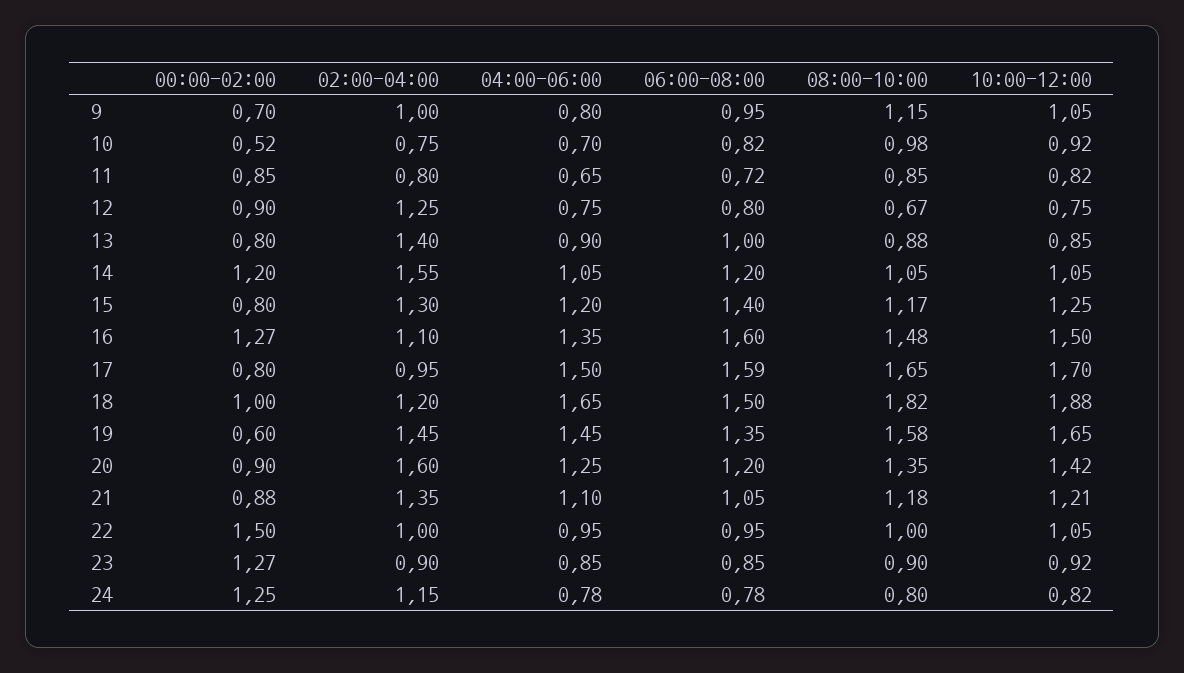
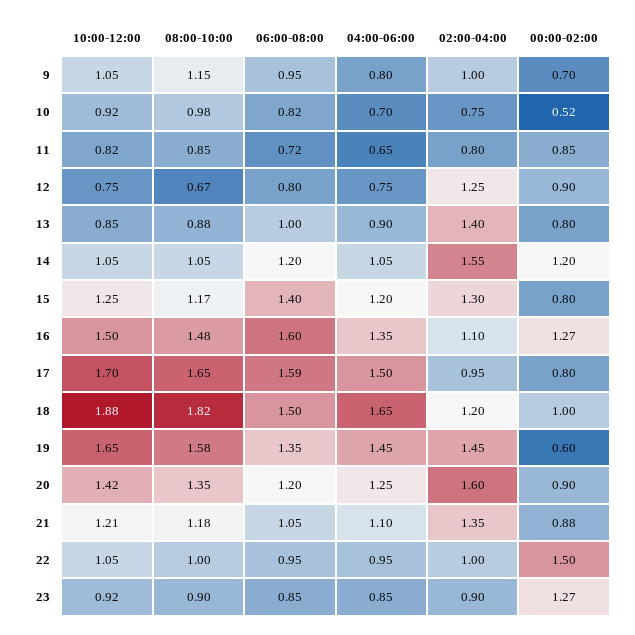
  {
    "00:00-02:00": {
      "9": 0.7,
      "10": 0.52,
      "11": 0.85,
      "12": 0.9,
      "13": 0.8,
      "14": 1.2,
      "15": 0.8,
      "16": 1.27,
      "17": 0.8,
      "18": 1,
      "19": 0.6,
      "20": 0.9,
      "21": 0.88,
      "22": 1.5,
-     "23": 1.27,
+     "23": 1.27
-     "24": 1.25
    },
    "02:00-04:00": {
      "9": 1,
      "10": 0.75,
      "11": 0.8,
      "12": 1.25,
      "13": 1.4,
      "14": 1.55,
      "15": 1.3,
      "16": 1.1,
      "17": 0.95,
      "18": 1.2,
      "19": 1.45,
      "20": 1.6,
      "21": 1.35,
      "22": 1,
-     "23": 0.9,
+     "23": 0.9
-     "24": 1.15
    },
    "04:00-06:00": {
      "9": 0.8,
      "10": 0.7,
      "11": 0.65,
      "12": 0.75,
      "13": 0.9,
      "14": 1.05,
      "15": 1.2,
      "16": 1.35,
      "17": 1.5,
      "18": 1.65,
      "19": 1.45,
      "20": 1.25,
      "21": 1.1,
      "22": 0.95,
-     "23": 0.85,
+     "23": 0.85
-     "24": 0.78
    },
    "06:00-08:00": {
      "9": 0.95,
      "10": 0.82,
      "11": 0.72,
      "12": 0.8,
      "13": 1,
      "14": 1.2,
      "15": 1.4,
      "16": 1.6,
      "17": 1.59,
      "18": 1.5,
      "19": 1.35,
      "20": 1.2,
      "21": 1.05,
      "22": 0.95,
-     "23": 0.85,
+     "23": 0.85
-     "24": 0.78
    },
    "08:00-10:00": {
      "9": 1.15,
      "10": 0.98,
      "11": 0.85,
      "12": 0.67,
      "13": 0.88,
      "14": 1.05,
      "15": 1.17,
      "16": 1.48,
      "17": 1.65,
      "18": 1.82,
      "19": 1.58,
      "20": 1.35,
      "21": 1.18,
      "22": 1,
-     "23": 0.9,
+     "23": 0.9
-     "24": 0.8
    },
    "10:00-12:00": {
      "9": 1.05,
      "10": 0.92,
      "11": 0.82,
      "12": 0.75,
      "13": 0.85,
      "14": 1.05,
      "15": 1.25,
      "16": 1.5,
      "17": 1.7,
      "18": 1.88,
      "19": 1.65,
      "20": 1.42,
      "21": 1.21,
      "22": 1.05,
-     "23": 0.92,
+     "23": 0.92
-     "24": 0.82
    }
  }

